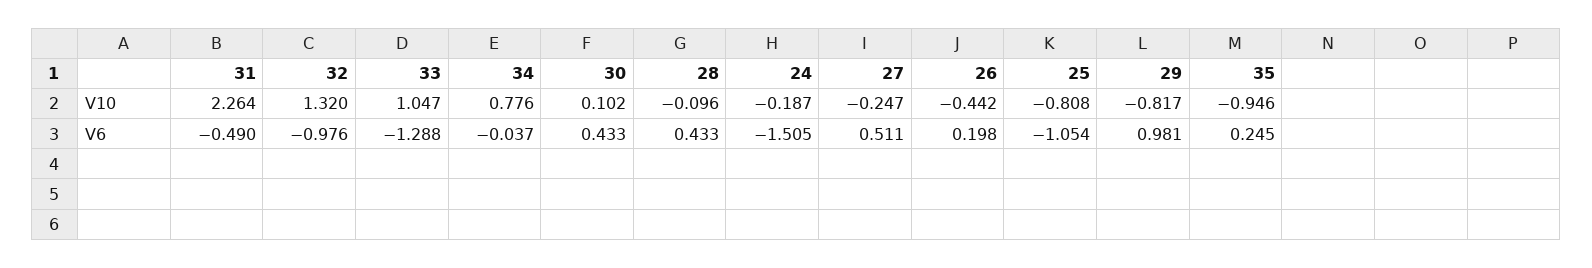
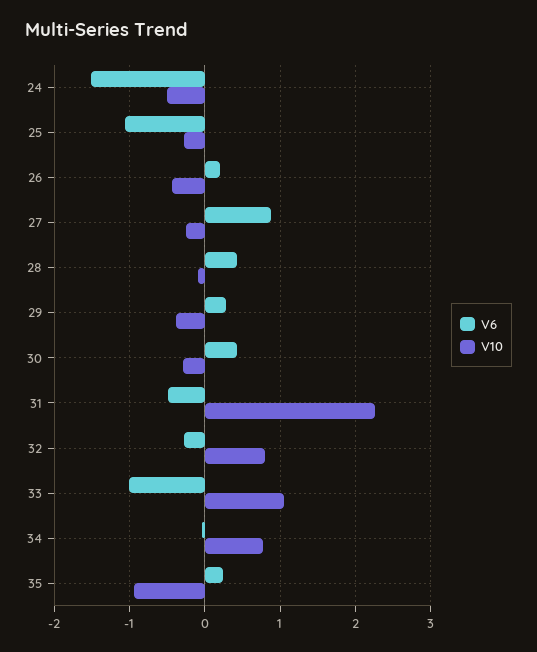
  {
    "V10": {
      "31": 2.264,
-     "32": 1.32,
+     "32": 0.8,
      "33": 1.047,
      "34": 0.776,
-     "30": 0.102,
+     "30": -0.3,
      "28": -0.096,
-     "24": -0.187,
+     "24": -0.5,
      "27": -0.247,
      "26": -0.442,
-     "25": -0.808,
+     "25": -0.3,
-     "29": -0.817,
+     "29": -0.4,
      "35": -0.946
    },
    "V6": {
      "31": -0.49,
-     "32": -0.976,
+     "32": -0.3,
-     "33": -1.288,
+     "33": -1,
      "34": -0.037,
      "30": 0.433,
      "28": 0.433,
      "24": -1.505,
-     "27": 0.511,
+     "27": 0.9,
      "26": 0.198,
      "25": -1.054,
-     "29": 0.981,
+     "29": 0.3,
      "35": 0.245
    }
  }

